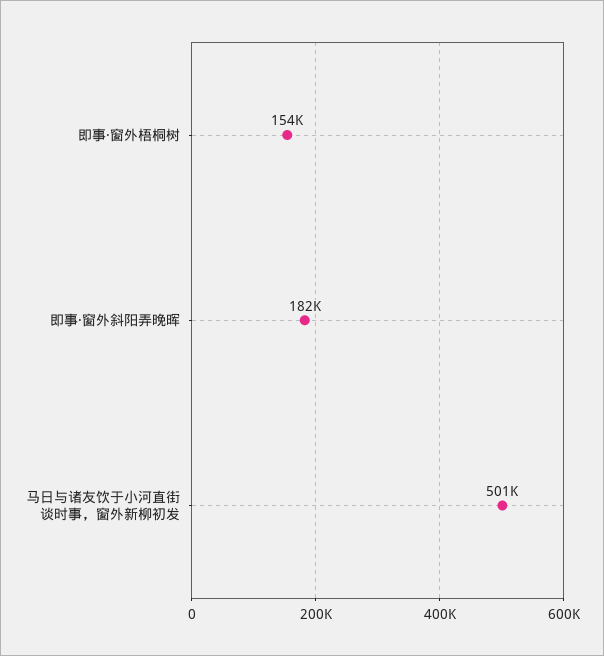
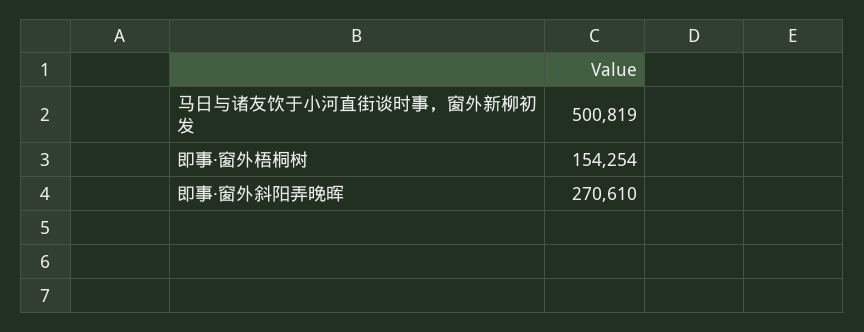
  {
    "即事·窗外梧桐树": 154254,
-   "即事·窗外斜阳弄晚晖": 182000,
+   "即事·窗外斜阳弄晚晖": 270610,
    "马日与诸友饮于小河直街谈时事，窗外新柳初发": 500819
  }

